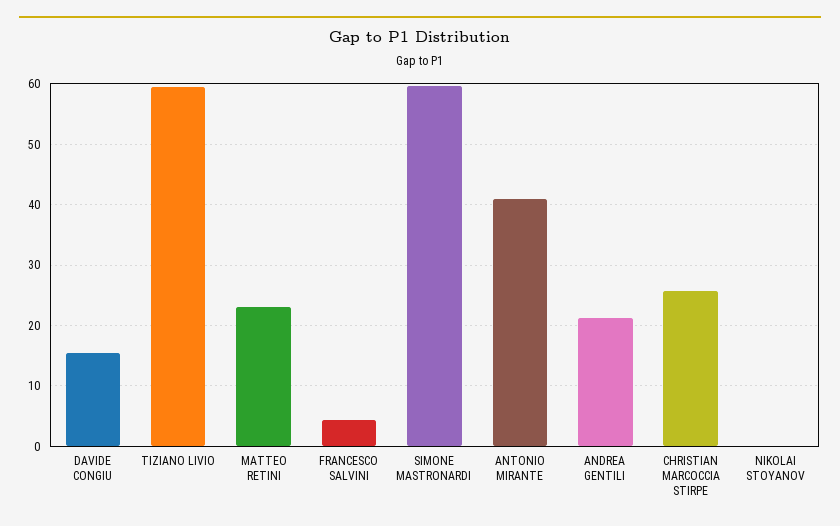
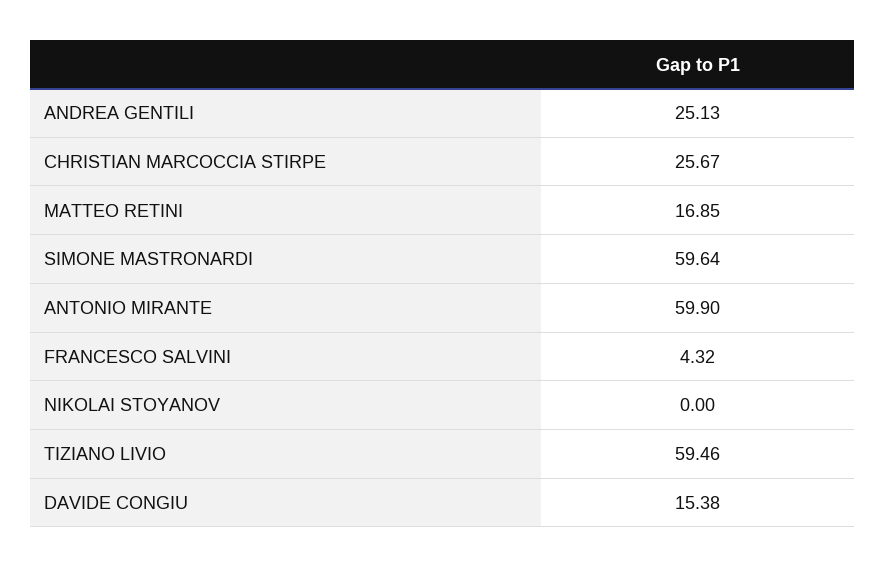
  {
    "DAVIDE CONGIU": 15.38,
    "TIZIANO LIVIO": 59.46,
-   "MATTEO RETINI": 23,
+   "MATTEO RETINI": 16.85,
    "FRANCESCO SALVINI": 4.32,
    "SIMONE MASTRONARDI": 59.64,
-   "ANTONIO MIRANTE": 41,
+   "ANTONIO MIRANTE": 59.9,
-   "ANDREA GENTILI": 21,
+   "ANDREA GENTILI": 25.13,
    "CHRISTIAN MARCOCCIA STIRPE": 25.67,
    "NIKOLAI STOYANOV": 0
  }

